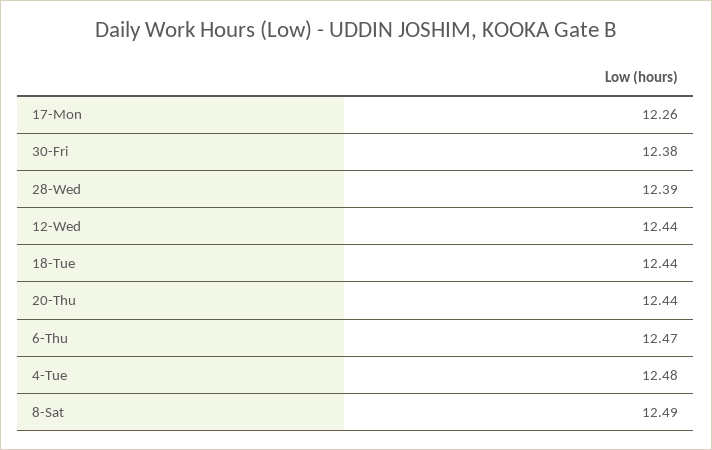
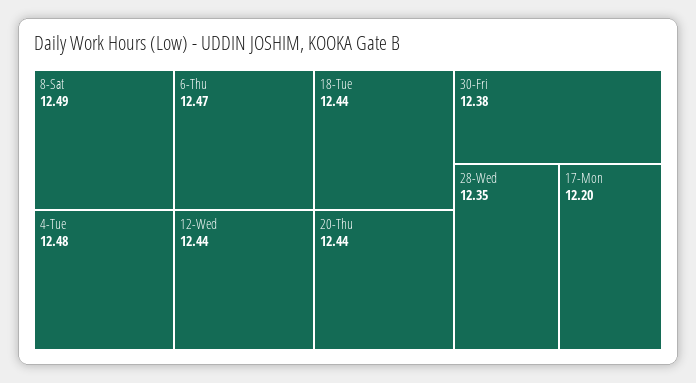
  {
-   "17-Mon": 12.26,
+   "17-Mon": 12.2,
    "30-Fri": 12.38,
-   "28-Wed": 12.39,
+   "28-Wed": 12.35,
    "12-Wed": 12.44,
    "18-Tue": 12.44,
    "20-Thu": 12.44,
    "6-Thu": 12.47,
    "4-Tue": 12.48,
    "8-Sat": 12.49
  }

